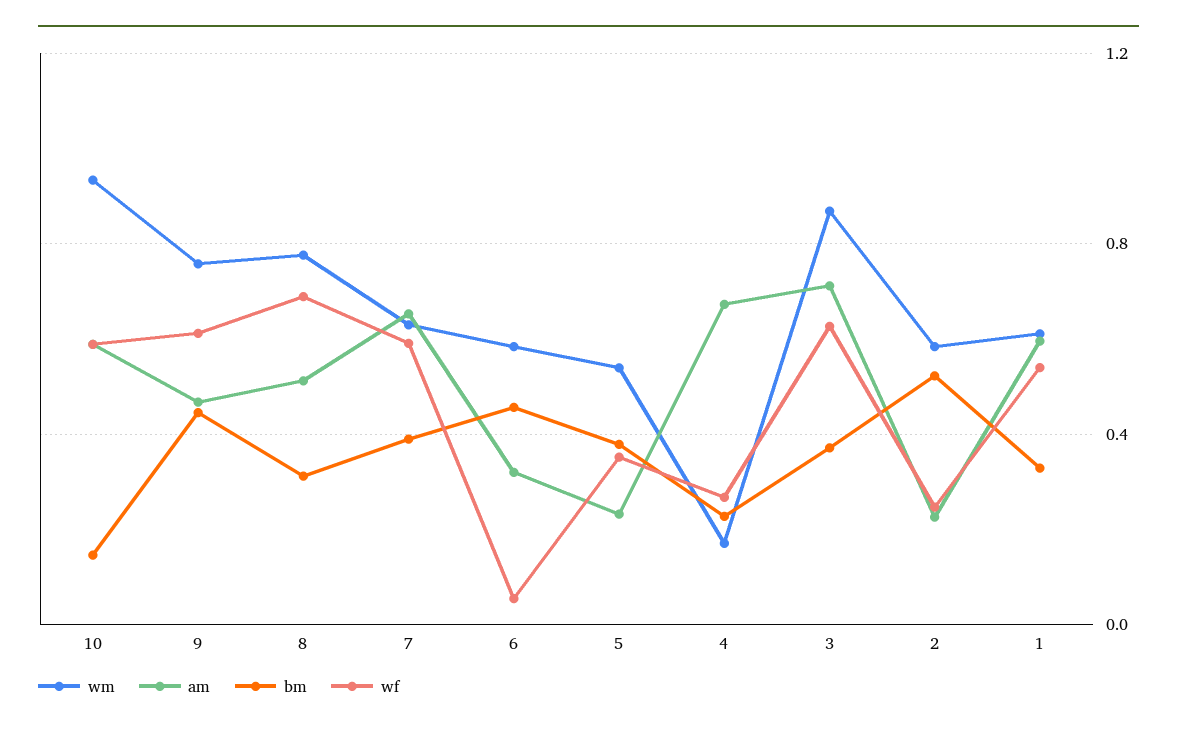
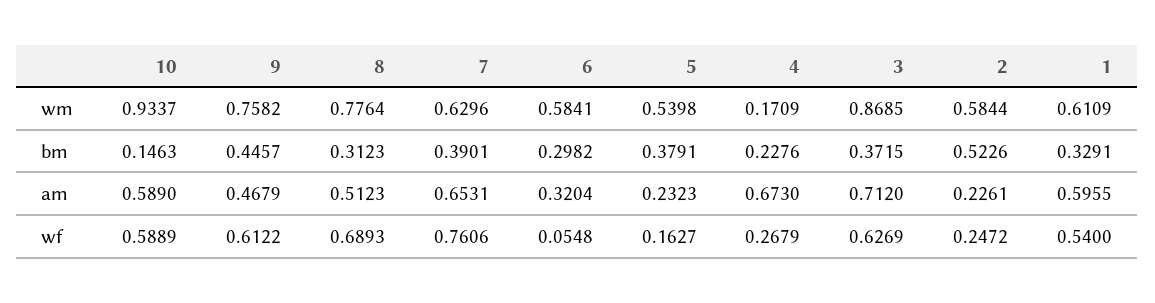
  {
    "wm": {
      "10": 0.9337,
      "9": 0.7582,
      "8": 0.7764,
      "7": 0.6296,
      "6": 0.5841,
      "5": 0.5398,
      "4": 0.1709,
      "3": 0.8685,
      "2": 0.5844,
      "1": 0.6109
    },
    "am": {
      "10": 0.589,
      "9": 0.4679,
      "8": 0.5123,
      "7": 0.6531,
      "6": 0.3204,
      "5": 0.2323,
      "4": 0.673,
      "3": 0.712,
      "2": 0.2261,
      "1": 0.5955
    },
    "bm": {
      "10": 0.1463,
      "9": 0.4457,
      "8": 0.3123,
      "7": 0.3901,
-     "6": 0.45,
+     "6": 0.2982,
      "5": 0.3791,
      "4": 0.2276,
      "3": 0.3715,
      "2": 0.5226,
      "1": 0.3291
    },
    "wf": {
      "10": 0.5889,
      "9": 0.6122,
      "8": 0.6893,
-     "7": 0.6,
+     "7": 0.7606,
      "6": 0.0548,
-     "5": 0.35,
+     "5": 0.1627,
      "4": 0.2679,
      "3": 0.6269,
      "2": 0.2472,
      "1": 0.54
    }
  }

